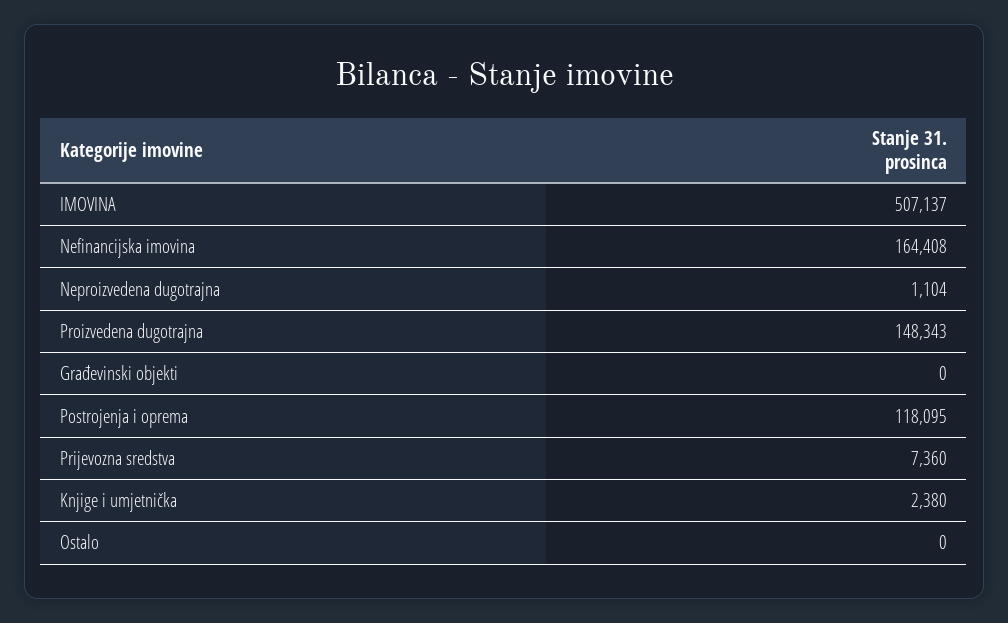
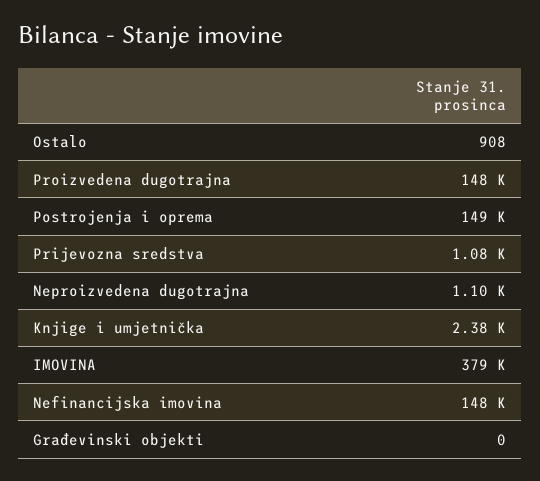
  {
-   "IMOVINA": 507137,
+   "IMOVINA": 379000,
-   "Nefinancijska imovina": 164408,
+   "Nefinancijska imovina": 148000,
    "Neproizvedena dugotrajna": 1104,
    "Proizvedena dugotrajna": 148343,
    "Građevinski objekti": 0,
-   "Postrojenja i oprema": 118095,
+   "Postrojenja i oprema": 149000,
-   "Prijevozna sredstva": 7360,
+   "Prijevozna sredstva": 1080,
    "Knjige i umjetnička": 2380,
-   "Ostalo": 0
+   "Ostalo": 908
  }

